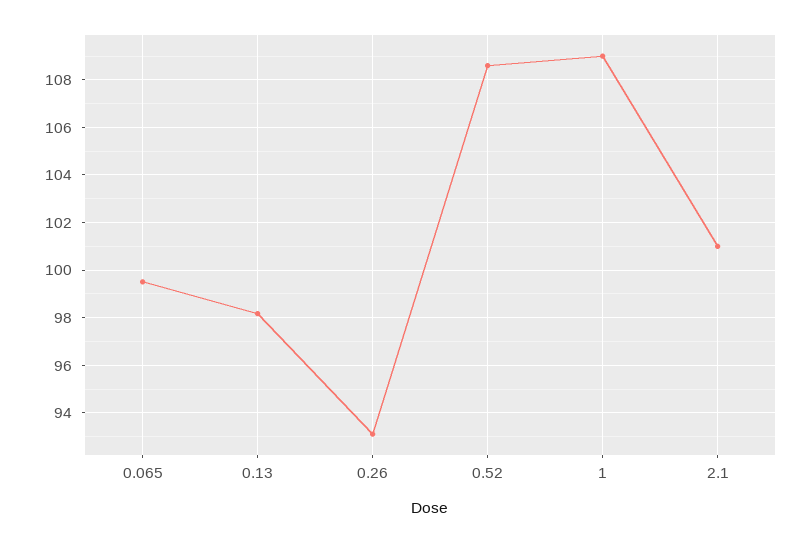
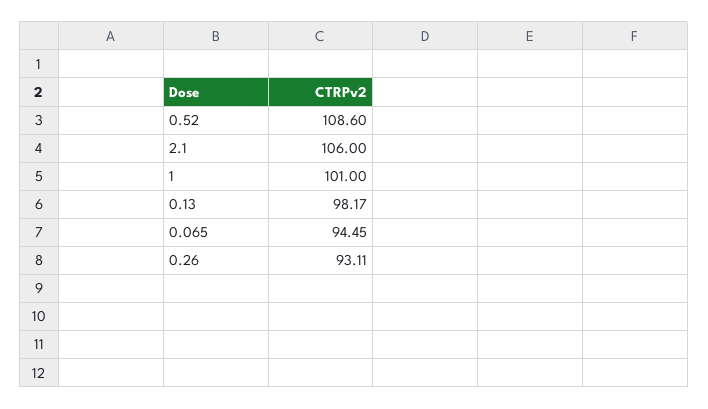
  {
-   "0.065": 99.5,
+   "0.065": 94.45,
    "0.13": 98.17,
    "0.26": 93.11,
    "0.52": 108.6,
-   "1": 109,
+   "1": 101,
-   "2.1": 101
+   "2.1": 106
  }

